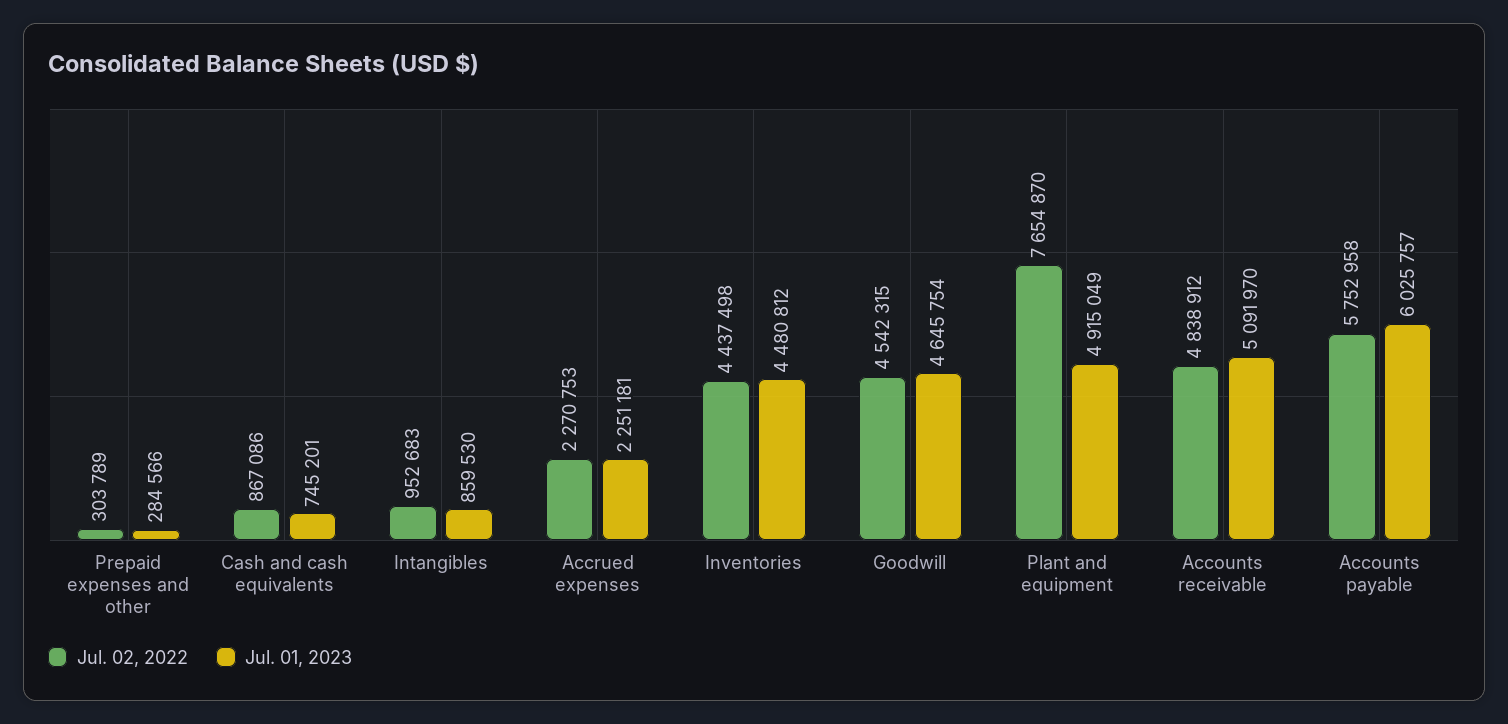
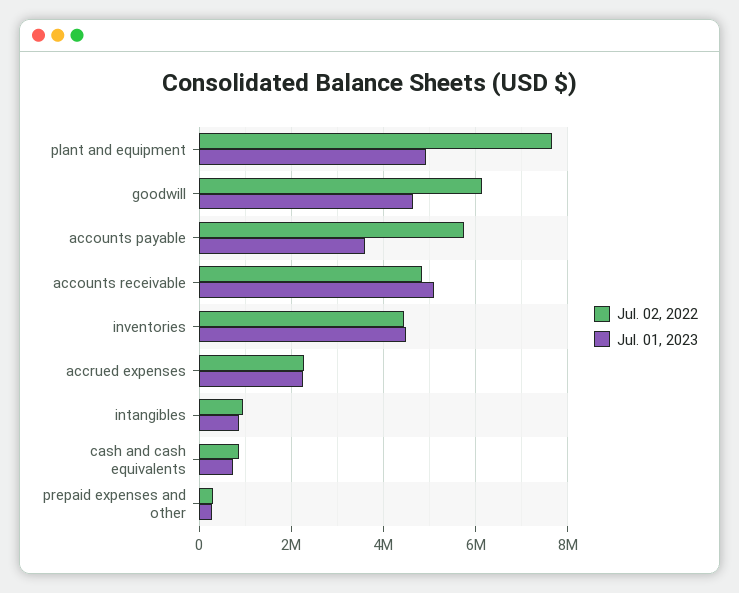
  {
    "Jul. 02, 2022": {
      "Prepaid expenses and other": 303789,
      "Cash and cash equivalents": 867086,
      "Intangibles": 952683,
      "Accrued expenses": 2270753,
      "Inventories": 4437498,
-     "Goodwill": 4542315,
+     "Goodwill": 6200000,
      "Plant and equipment": 7654870,
      "Accounts receivable": 4838912,
      "Accounts payable": 5752958
    },
    "Jul. 01, 2023": {
      "Prepaid expenses and other": 284566,
      "Cash and cash equivalents": 745201,
      "Intangibles": 859530,
      "Accrued expenses": 2251181,
      "Inventories": 4480812,
      "Goodwill": 4645754,
      "Plant and equipment": 4915049,
      "Accounts receivable": 5091970,
-     "Accounts payable": 6025757
+     "Accounts payable": 3600000
    }
  }

